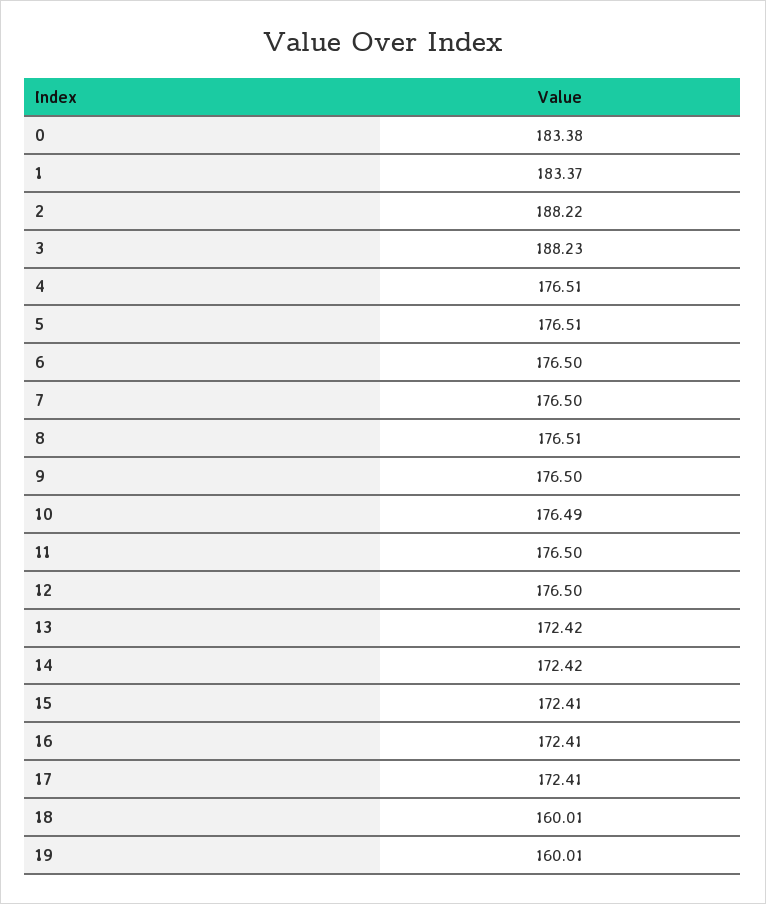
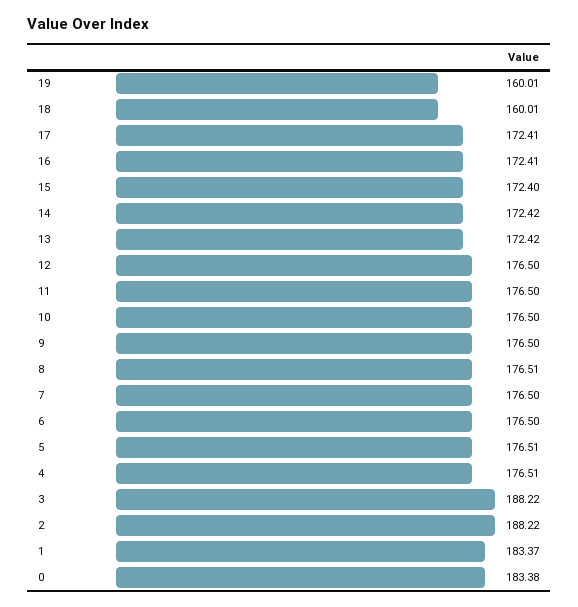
  {
    "0": 183.38,
    "1": 183.37,
    "2": 188.22,
-   "3": 188.23,
+   "3": 188.22,
    "4": 176.51,
    "5": 176.51,
    "6": 176.5,
    "7": 176.5,
    "8": 176.51,
    "9": 176.5,
-   "10": 176.49,
+   "10": 176.5,
    "11": 176.5,
    "12": 176.5,
    "13": 172.42,
    "14": 172.42,
-   "15": 172.41,
+   "15": 172.4,
    "16": 172.41,
    "17": 172.41,
    "18": 160.01,
    "19": 160.01
  }

